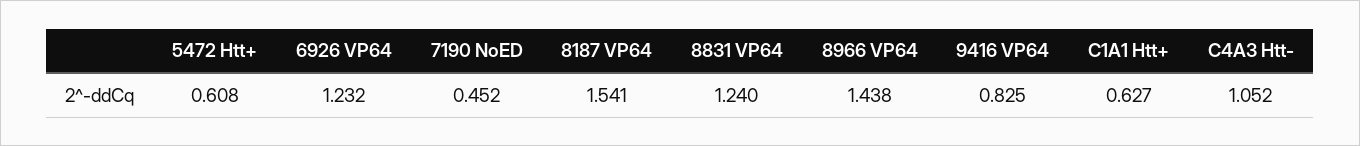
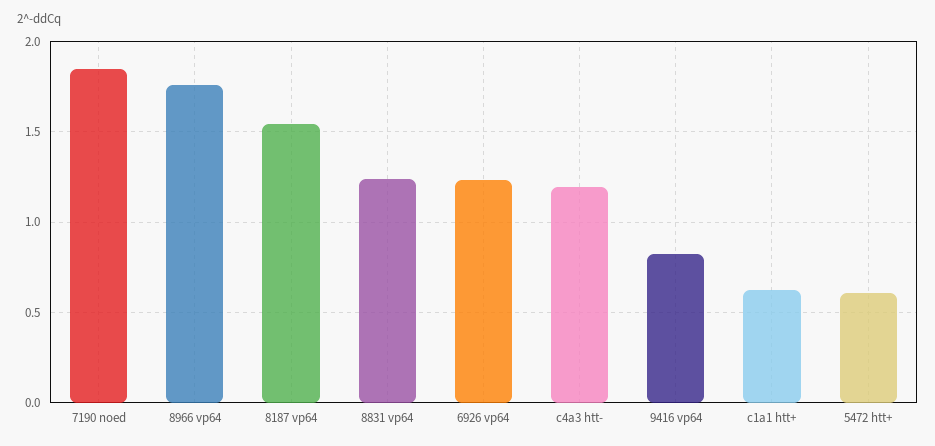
  {
    "5472 Htt+": 0.608,
    "6926 VP64": 1.232,
-   "7190 NoED": 0.452,
+   "7190 NoED": 1.85,
    "8187 VP64": 1.541,
    "8831 VP64": 1.24,
-   "8966 VP64": 1.438,
+   "8966 VP64": 1.75,
    "9416 VP64": 0.825,
    "C1A1 Htt+": 0.627,
-   "C4A3 Htt-": 1.052
+   "C4A3 Htt-": 1.2
  }

